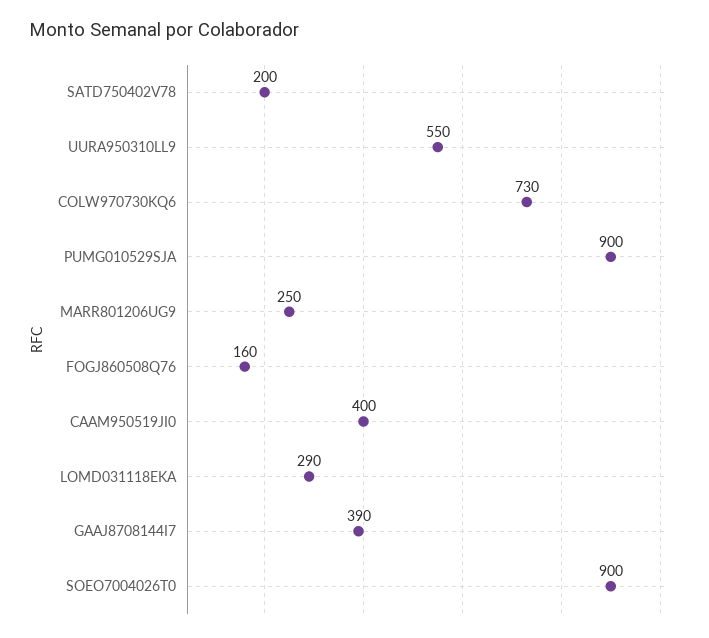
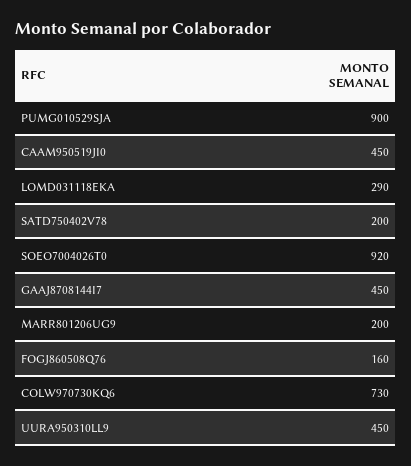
  {
    "SATD750402V78": 200,
-   "UURA950310LL9": 550,
+   "UURA950310LL9": 450,
    "COLW970730KQ6": 730,
    "PUMG010529SJA": 900,
-   "MARR801206UG9": 250,
+   "MARR801206UG9": 200,
    "FOGJ860508Q76": 160,
-   "CAAM950519JI0": 400,
+   "CAAM950519JI0": 450,
    "LOMD031118EKA": 290,
-   "GAAJ8708144I7": 390,
+   "GAAJ8708144I7": 450,
-   "SOEO7004026T0": 900
+   "SOEO7004026T0": 920
  }

